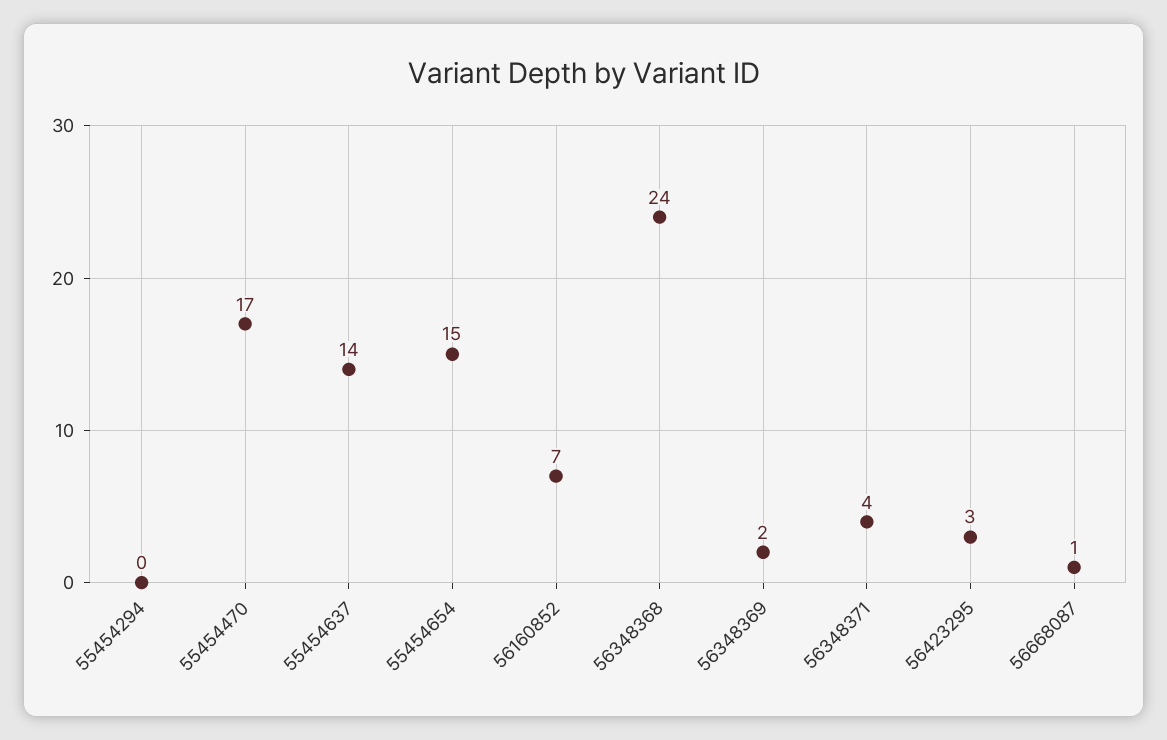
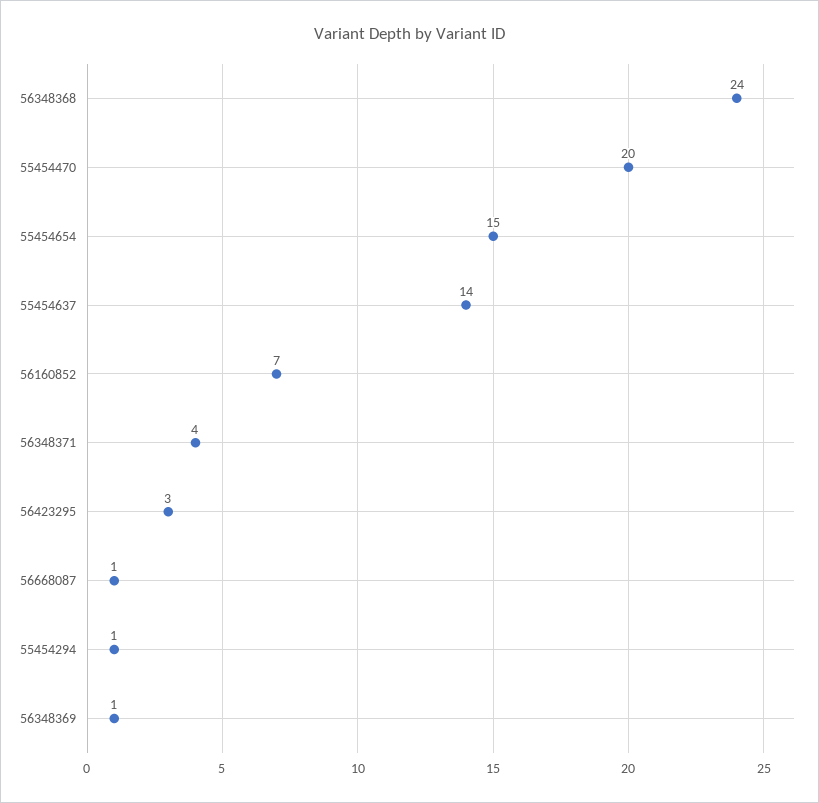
  {
-   "55454294": 0,
+   "55454294": 1,
-   "55454470": 17,
+   "55454470": 20,
    "55454637": 14,
    "55454654": 15,
    "56160852": 7,
    "56348368": 24,
-   "56348369": 2,
+   "56348369": 1,
    "56348371": 4,
    "56423295": 3,
    "56668087": 1
  }

